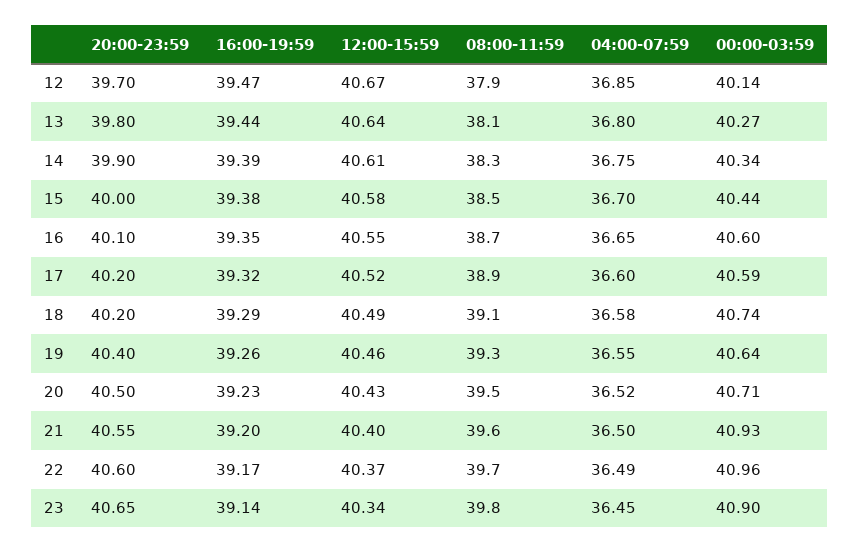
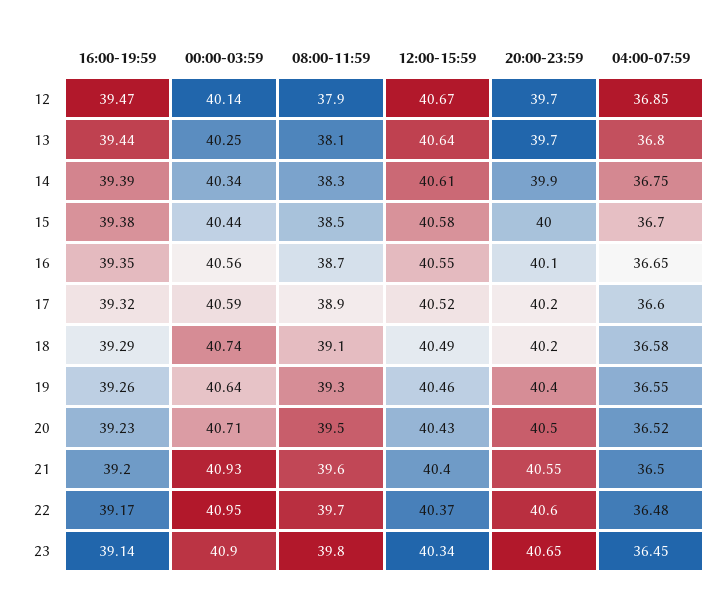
  {
    "20:00-23:59": {
      "12": 39.7,
-     "13": 39.8,
+     "13": 39.7,
      "14": 39.9,
      "15": 40,
      "16": 40.1,
      "17": 40.2,
      "18": 40.2,
      "19": 40.4,
      "20": 40.5,
      "21": 40.55,
      "22": 40.6,
      "23": 40.65
    },
    "16:00-19:59": {
      "12": 39.47,
      "13": 39.44,
      "14": 39.39,
      "15": 39.38,
      "16": 39.35,
      "17": 39.32,
      "18": 39.29,
      "19": 39.26,
      "20": 39.23,
      "21": 39.2,
      "22": 39.17,
      "23": 39.14
    },
    "12:00-15:59": {
      "12": 40.67,
      "13": 40.64,
      "14": 40.61,
      "15": 40.58,
      "16": 40.55,
      "17": 40.52,
      "18": 40.49,
      "19": 40.46,
      "20": 40.43,
      "21": 40.4,
      "22": 40.37,
      "23": 40.34
    },
    "08:00-11:59": {
      "12": 37.9,
      "13": 38.1,
      "14": 38.3,
      "15": 38.5,
      "16": 38.7,
      "17": 38.9,
      "18": 39.1,
      "19": 39.3,
      "20": 39.5,
      "21": 39.6,
      "22": 39.7,
      "23": 39.8
    },
    "04:00-07:59": {
      "12": 36.85,
      "13": 36.8,
      "14": 36.75,
      "15": 36.7,
      "16": 36.65,
      "17": 36.6,
      "18": 36.58,
      "19": 36.55,
      "20": 36.52,
      "21": 36.5,
-     "22": 36.49,
+     "22": 36.48,
      "23": 36.45
    },
    "00:00-03:59": {
      "12": 40.14,
-     "13": 40.27,
+     "13": 40.25,
      "14": 40.34,
      "15": 40.44,
-     "16": 40.6,
+     "16": 40.56,
      "17": 40.59,
      "18": 40.74,
      "19": 40.64,
      "20": 40.71,
      "21": 40.93,
-     "22": 40.96,
+     "22": 40.95,
      "23": 40.9
    }
  }

